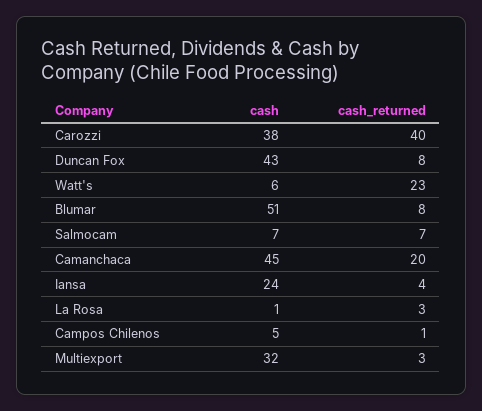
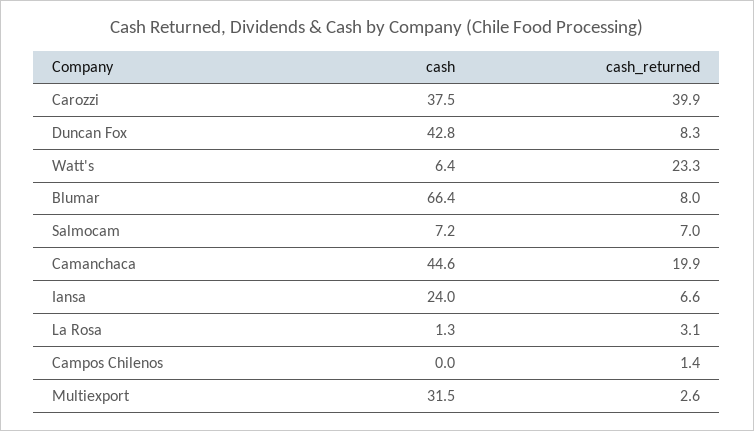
  {
    "cash": {
      "Carozzi": 37.5,
      "Duncan Fox": 42.8,
      "Watt's": 6.4,
-     "Blumar": 51,
+     "Blumar": 66.4,
      "Salmocam": 7.2,
      "Camanchaca": 44.6,
      "Iansa": 24,
      "La Rosa": 1.3,
-     "Campos Chilenos": 5,
+     "Campos Chilenos": 0,
      "Multiexport": 31.5
    },
    "cash_returned": {
      "Carozzi": 39.9,
      "Duncan Fox": 8.3,
      "Watt's": 23.3,
      "Blumar": 8,
      "Salmocam": 7,
      "Camanchaca": 19.9,
-     "Iansa": 4,
+     "Iansa": 6.6,
      "La Rosa": 3.1,
      "Campos Chilenos": 1.4,
      "Multiexport": 2.6
    }
  }

